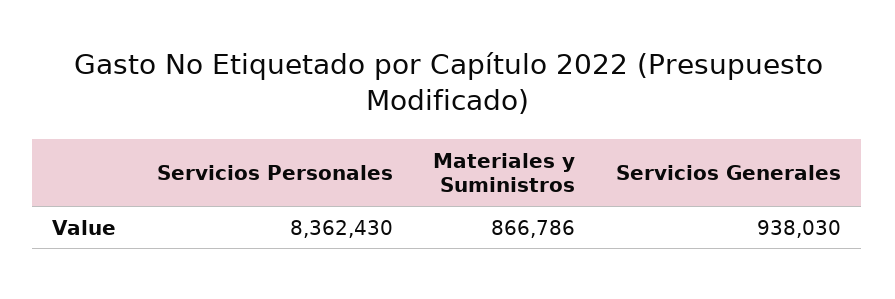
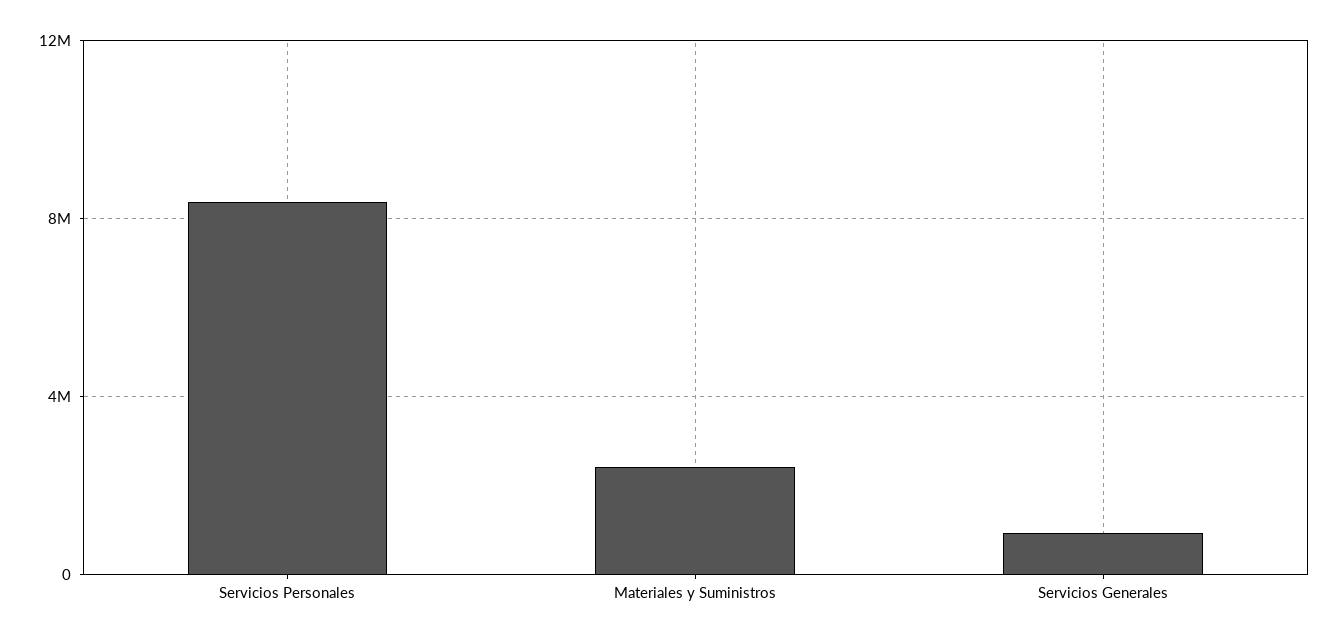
  {
    "Servicios Personales": 8362430,
-   "Materiales y Suministros": 866786,
+   "Materiales y Suministros": 2500000,
    "Servicios Generales": 938030
  }

